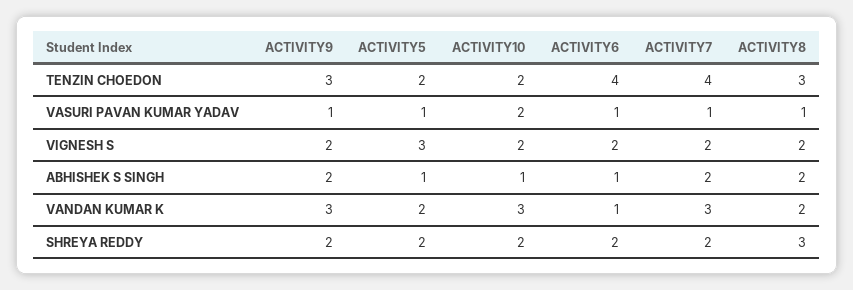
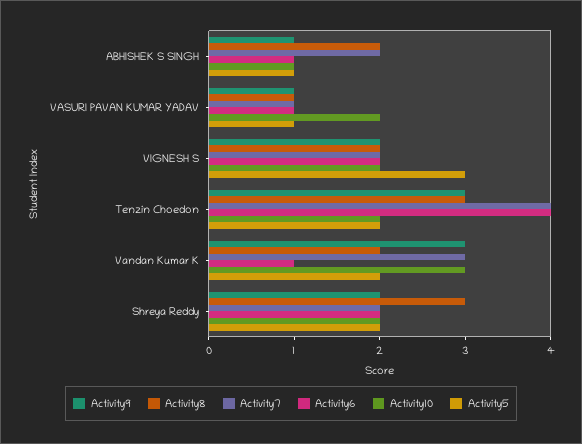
  {
    "ACTIVITY9": {
      "TENZIN CHOEDON": 3,
      "VASURI PAVAN KUMAR YADAV": 1,
      "VIGNESH S": 2,
-     "ABHISHEK S SINGH": 2,
+     "ABHISHEK S SINGH": 1,
      "VANDAN KUMAR K": 3,
      "SHREYA REDDY": 2
    },
    "ACTIVITY5": {
      "TENZIN CHOEDON": 2,
      "VASURI PAVAN KUMAR YADAV": 1,
      "VIGNESH S": 3,
      "ABHISHEK S SINGH": 1,
      "VANDAN KUMAR K": 2,
      "SHREYA REDDY": 2
    },
    "ACTIVITY10": {
      "TENZIN CHOEDON": 2,
      "VASURI PAVAN KUMAR YADAV": 2,
      "VIGNESH S": 2,
      "ABHISHEK S SINGH": 1,
      "VANDAN KUMAR K": 3,
      "SHREYA REDDY": 2
    },
    "ACTIVITY6": {
      "TENZIN CHOEDON": 4,
      "VASURI PAVAN KUMAR YADAV": 1,
      "VIGNESH S": 2,
      "ABHISHEK S SINGH": 1,
      "VANDAN KUMAR K": 1,
      "SHREYA REDDY": 2
    },
    "ACTIVITY7": {
      "TENZIN CHOEDON": 4,
      "VASURI PAVAN KUMAR YADAV": 1,
      "VIGNESH S": 2,
      "ABHISHEK S SINGH": 2,
      "VANDAN KUMAR K": 3,
      "SHREYA REDDY": 2
    },
    "ACTIVITY8": {
      "TENZIN CHOEDON": 3,
      "VASURI PAVAN KUMAR YADAV": 1,
      "VIGNESH S": 2,
      "ABHISHEK S SINGH": 2,
      "VANDAN KUMAR K": 2,
      "SHREYA REDDY": 3
    }
  }

